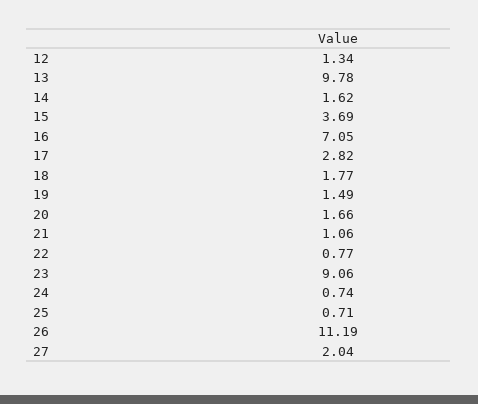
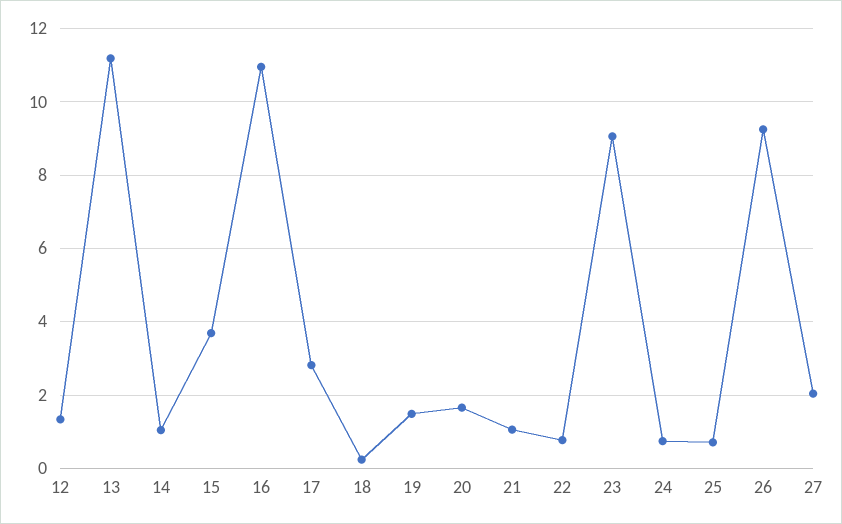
  {
    "12": 1.34,
-   "13": 9.78,
+   "13": 11.2,
-   "14": 1.62,
+   "14": 1,
    "15": 3.69,
-   "16": 7.05,
+   "16": 11,
    "17": 2.82,
-   "18": 1.77,
+   "18": 0.2,
    "19": 1.49,
    "20": 1.66,
    "21": 1.06,
    "22": 0.77,
    "23": 9.06,
    "24": 0.74,
    "25": 0.71,
-   "26": 11.19,
+   "26": 9.2,
    "27": 2.04
  }

